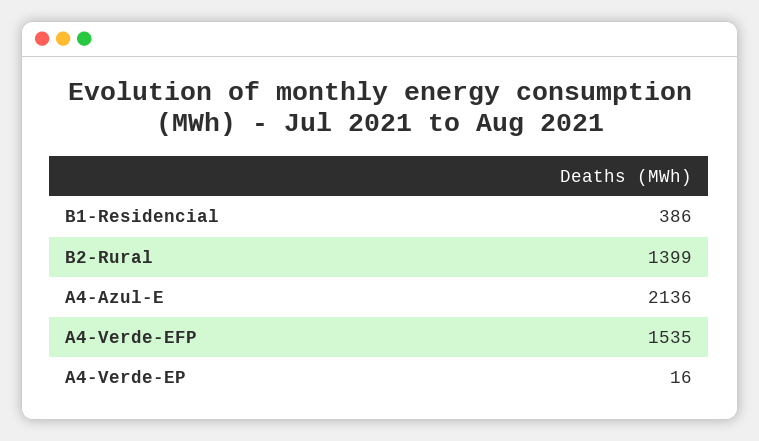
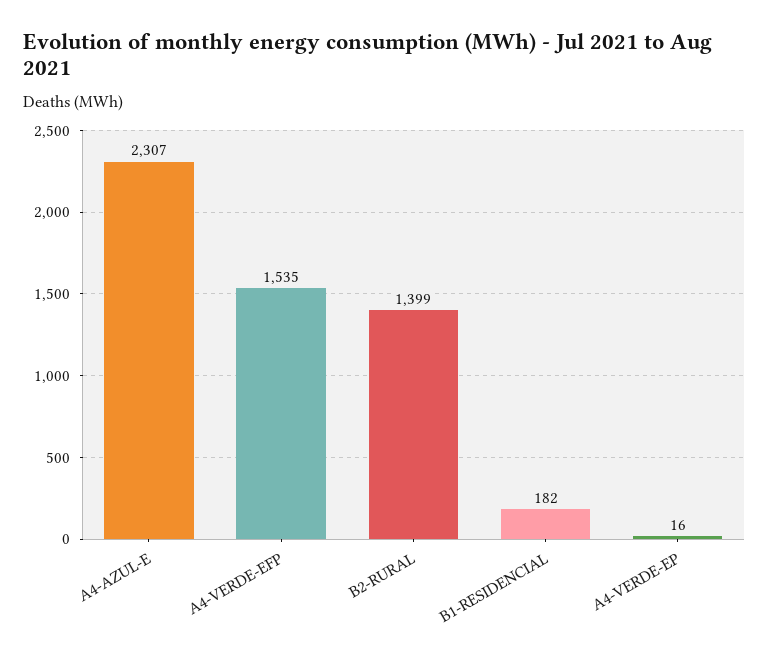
  {
-   "B1-Residencial": 386,
+   "B1-Residencial": 182,
    "B2-Rural": 1399,
-   "A4-Azul-E": 2136,
+   "A4-Azul-E": 2307,
    "A4-Verde-EFP": 1535,
    "A4-Verde-EP": 16
  }

